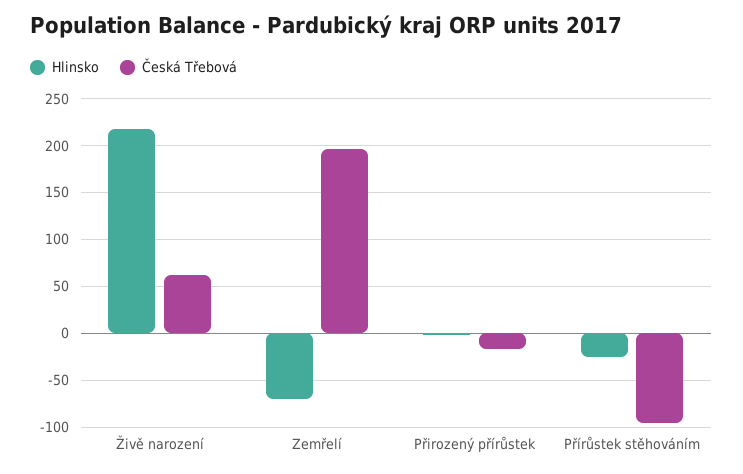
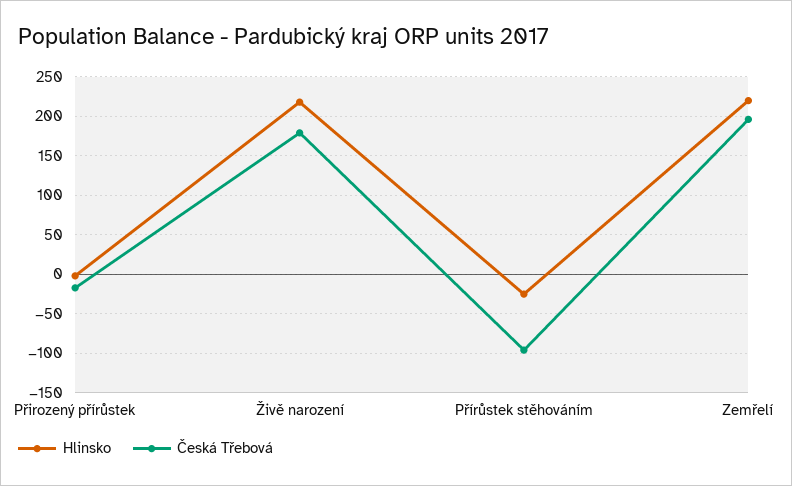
  {
    "Hlinsko": {
      "Živě narození": 220,
-     "Zemřelí": -70,
+     "Zemřelí": 220,
      "Přirozený přírůstek": 0,
      "Přírůstek stěhováním": -30
    },
    "Česká Třebová": {
-     "Živě narození": 60,
+     "Živě narození": 180,
      "Zemřelí": 200,
      "Přirozený přírůstek": -20,
      "Přírůstek stěhováním": -100
    }
  }

